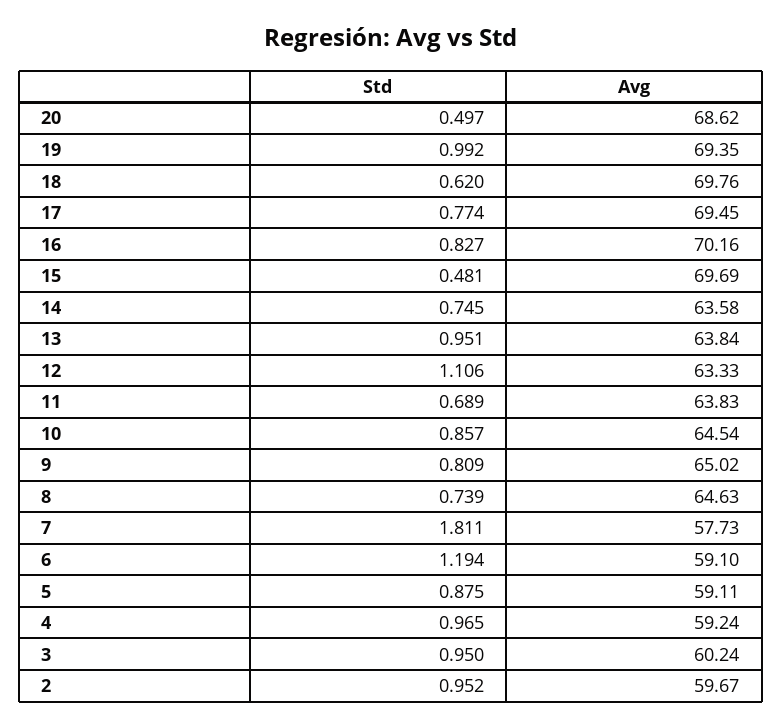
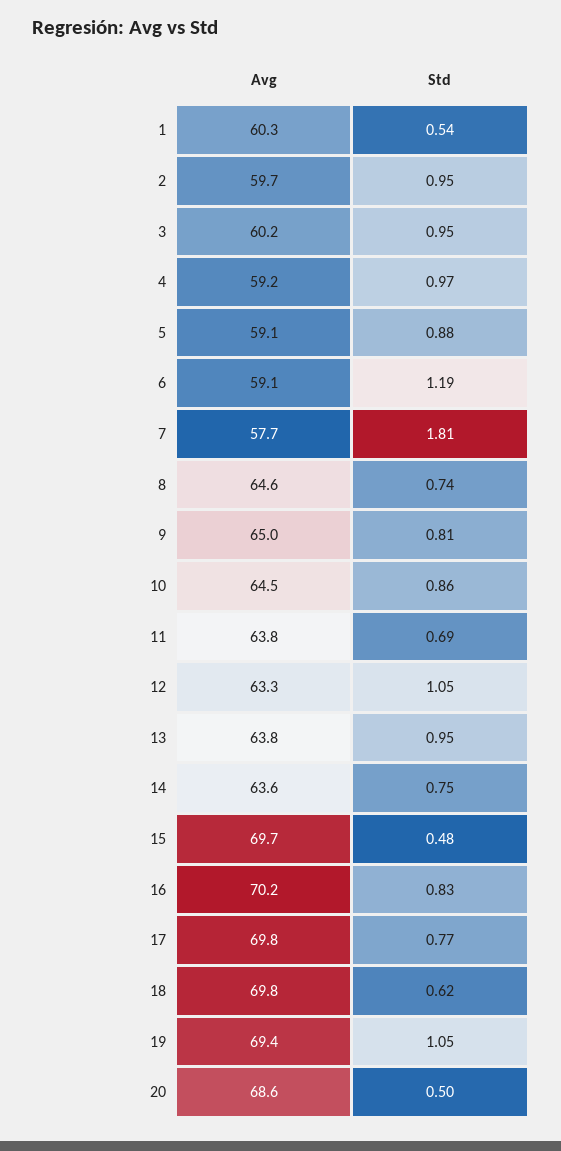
  {
    "Std": {
      "20": 0.497,
-     "19": 0.992,
+     "19": 1.05,
      "18": 0.62,
      "17": 0.774,
      "16": 0.827,
      "15": 0.481,
      "14": 0.745,
      "13": 0.951,
-     "12": 1.106,
+     "12": 1.05,
      "11": 0.689,
      "10": 0.857,
      "9": 0.809,
      "8": 0.739,
      "7": 1.811,
      "6": 1.194,
      "5": 0.875,
      "4": 0.965,
      "3": 0.95,
-     "2": 0.952
+     "2": 0.952,
+     "1": 0.54
    },
    "Avg": {
      "20": 68.62,
      "19": 69.35,
      "18": 69.76,
-     "17": 69.45,
+     "17": 69.8,
      "16": 70.16,
      "15": 69.69,
      "14": 63.58,
      "13": 63.84,
      "12": 63.33,
      "11": 63.83,
      "10": 64.54,
      "9": 65.02,
      "8": 64.63,
      "7": 57.73,
      "6": 59.1,
      "5": 59.11,
      "4": 59.24,
      "3": 60.24,
-     "2": 59.67
+     "2": 59.67,
+     "1": 60.3
    }
  }

